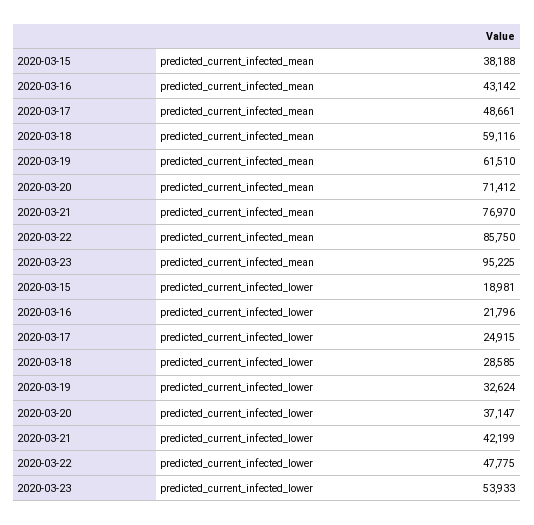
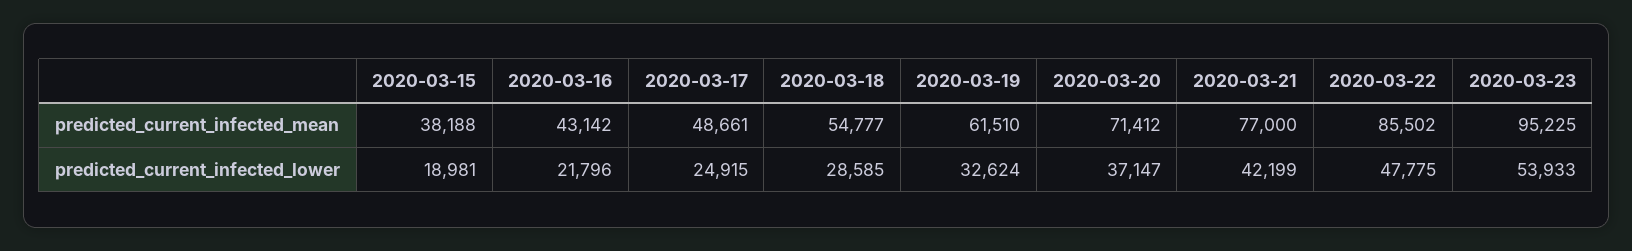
  {
    "2020-03-15": {
      "predicted_current_infected_mean": 38188,
      "predicted_current_infected_lower": 18981
    },
    "2020-03-16": {
      "predicted_current_infected_mean": 43142,
      "predicted_current_infected_lower": 21796
    },
    "2020-03-17": {
      "predicted_current_infected_mean": 48661,
      "predicted_current_infected_lower": 24915
    },
    "2020-03-18": {
-     "predicted_current_infected_mean": 59116,
+     "predicted_current_infected_mean": 54777,
      "predicted_current_infected_lower": 28585
    },
    "2020-03-19": {
      "predicted_current_infected_mean": 61510,
      "predicted_current_infected_lower": 32624
    },
    "2020-03-20": {
      "predicted_current_infected_mean": 71412,
      "predicted_current_infected_lower": 37147
    },
    "2020-03-21": {
-     "predicted_current_infected_mean": 76970,
+     "predicted_current_infected_mean": 77000,
      "predicted_current_infected_lower": 42199
    },
    "2020-03-22": {
-     "predicted_current_infected_mean": 85750,
+     "predicted_current_infected_mean": 85502,
      "predicted_current_infected_lower": 47775
    },
    "2020-03-23": {
      "predicted_current_infected_mean": 95225,
      "predicted_current_infected_lower": 53933
    }
  }

